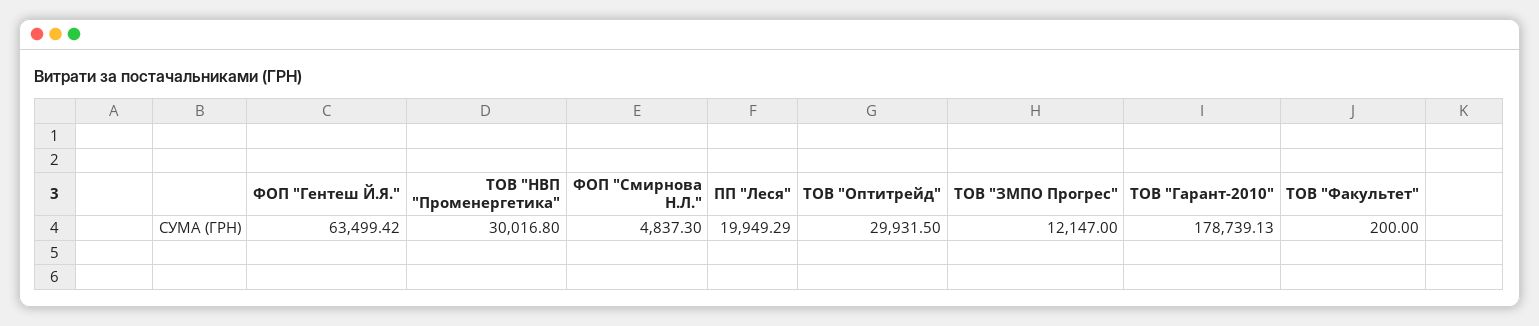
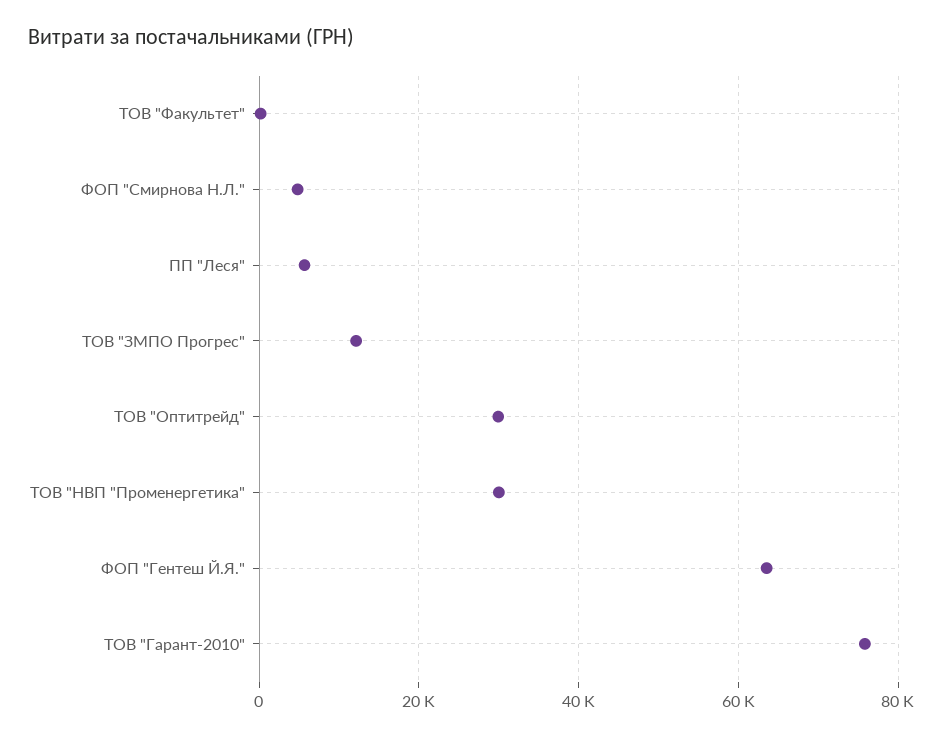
  {
    "ФОП \"Гентеш Й.Я.\"": 63499.42,
    "ТОВ \"НВП \"Променергетика\"": 30016.8,
    "ФОП \"Смирнова Н.Л.\"": 4837.3,
-   "ПП \"Леся\"": 19949.29,
+   "ПП \"Леся\"": 6000,
    "ТОВ \"Оптитрейд\"": 29931.5,
    "ТОВ \"ЗМПО Прогрес\"": 12147,
-   "ТОВ \"Гарант-2010\"": 178739.13,
+   "ТОВ \"Гарант-2010\"": 76000,
    "ТОВ \"Факультет\"": 200
  }

